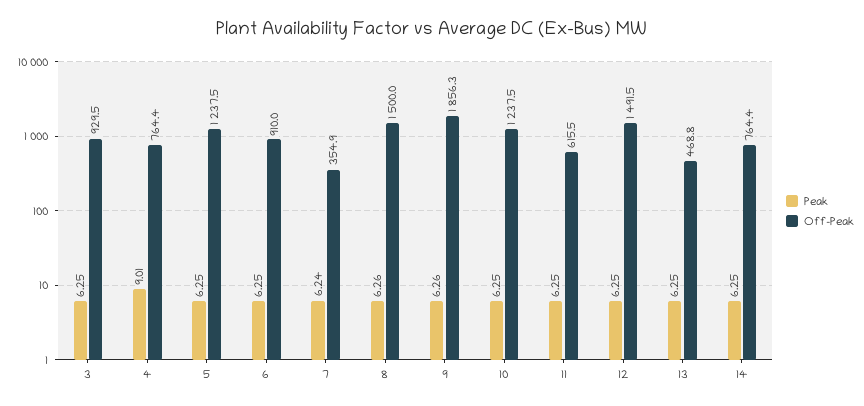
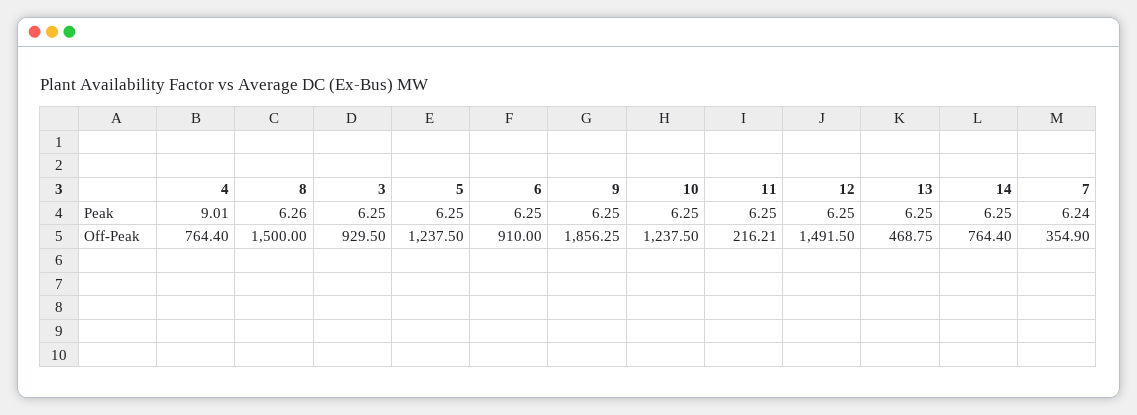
  {
    "Peak": {
      "3": 6.25,
      "4": 9.01,
      "5": 6.25,
      "6": 6.25,
      "7": 6.24,
      "8": 6.26,
-     "9": 6.26,
+     "9": 6.25,
      "10": 6.25,
      "11": 6.25,
      "12": 6.25,
      "13": 6.25,
      "14": 6.25
    },
    "Off-Peak": {
      "3": 929.5,
      "4": 764.4,
      "5": 1237.5,
      "6": 910,
      "7": 354.9,
      "8": 1500,
      "9": 1856.25,
      "10": 1237.5,
-     "11": 615.5,
+     "11": 216.21,
      "12": 1491.5,
      "13": 468.75,
      "14": 764.4
    }
  }

